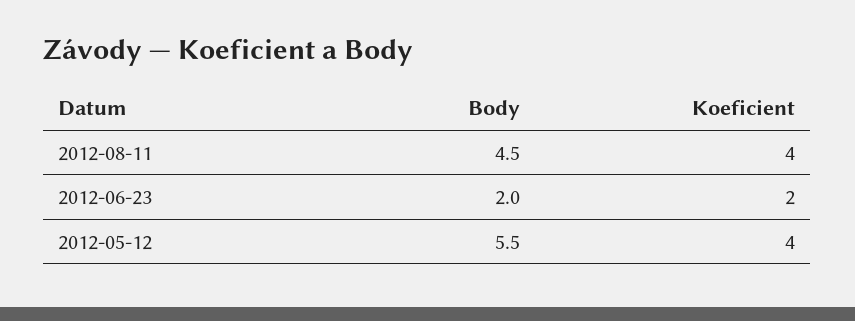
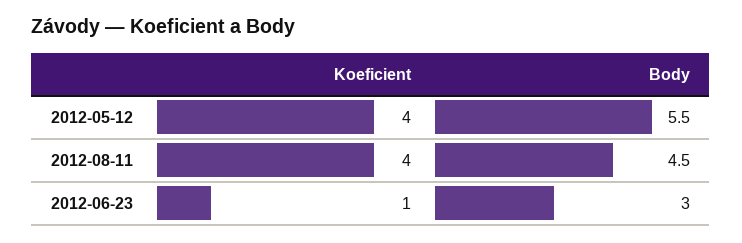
  {
    "Body": {
      "2012-08-11": 4.5,
-     "2012-06-23": 2,
+     "2012-06-23": 3,
      "2012-05-12": 5.5
    },
    "Koeficient": {
      "2012-08-11": 4,
-     "2012-06-23": 2,
+     "2012-06-23": 1,
      "2012-05-12": 4
    }
  }

